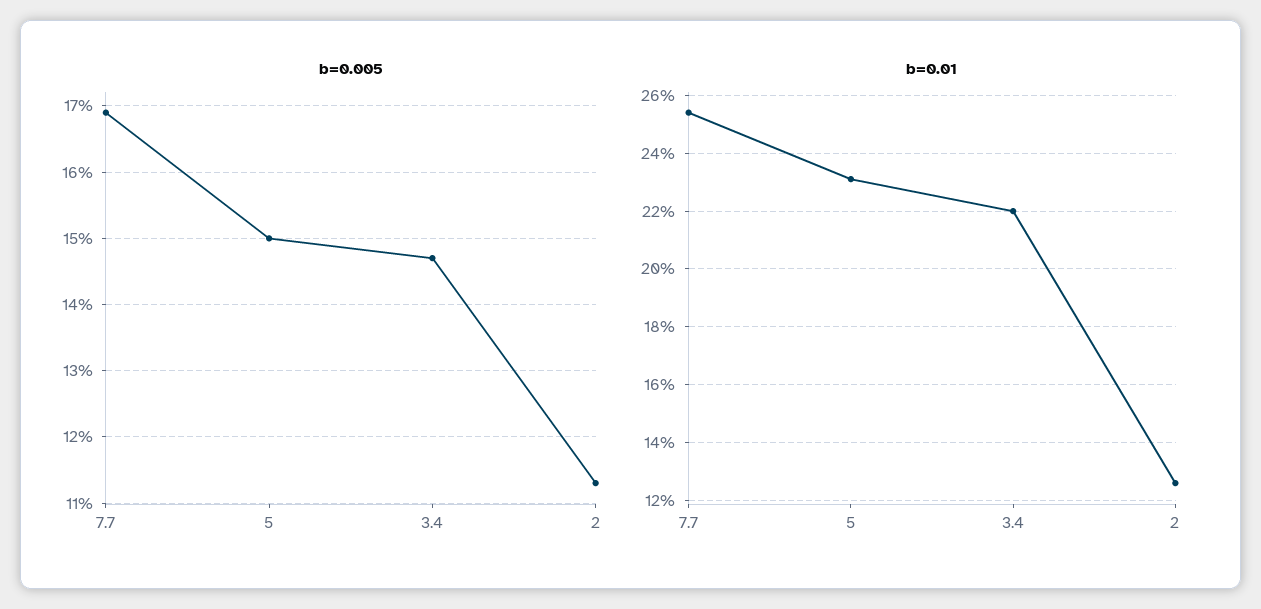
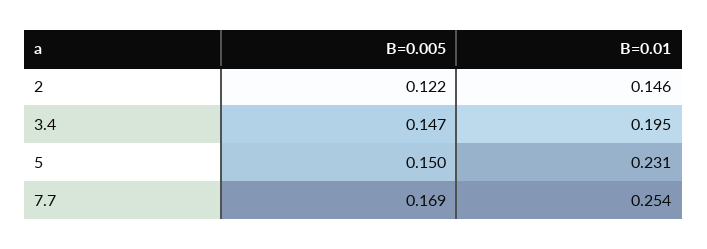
  {
    "b=0.005": {
      "7.7": 0.169,
      "5": 0.15,
      "3.4": 0.147,
-     "2": 0.113
+     "2": 0.122
    },
    "b=0.01": {
      "7.7": 0.254,
      "5": 0.231,
-     "3.4": 0.22,
+     "3.4": 0.195,
-     "2": 0.125
+     "2": 0.146
    }
  }

